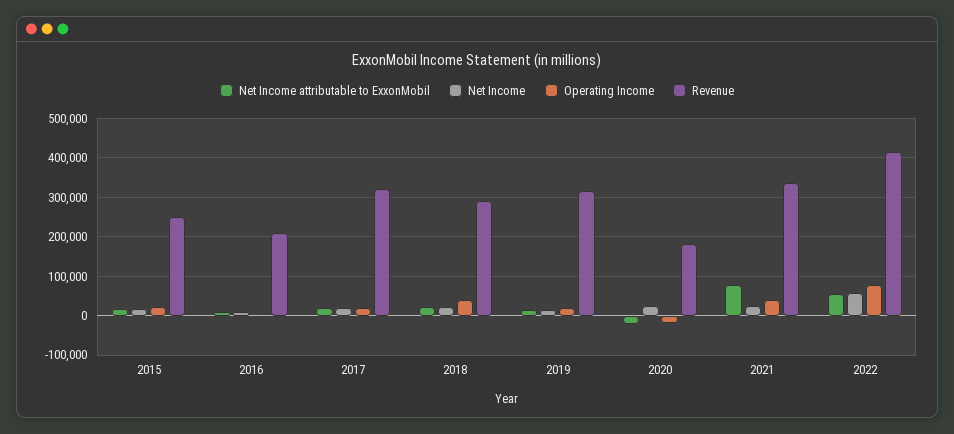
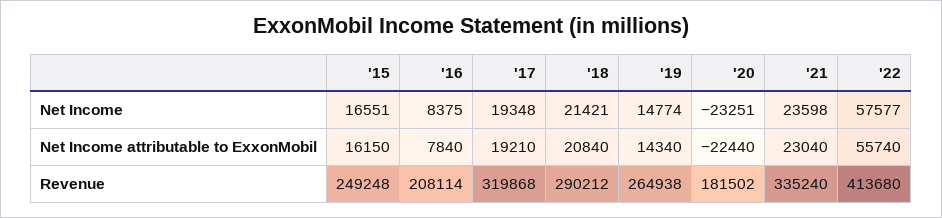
  {
    "Net Income attributable to ExxonMobil": {
      "2015": 16150,
      "2016": 7840,
      "2017": 19210,
      "2018": 20840,
      "2019": 14340,
      "2020": -22440,
-     "2021": 80000,
+     "2021": 23040,
      "2022": 55740
    },
    "Net Income": {
      "2015": 16551,
      "2016": 8375,
      "2017": 19348,
      "2018": 21421,
      "2019": 14774,
-     "2020": 20000,
+     "2020": -23251,
      "2021": 23598,
      "2022": 57577
    },
-   "Operating Income": {
-     "2015": 20000,
-     "2016": 0,
-     "2017": 20000,
-     "2018": 40000,
-     "2019": 20000,
-     "2020": -20000,
-     "2021": 40000,
-     "2022": 80000
-   },
    "Revenue": {
      "2015": 249248,
      "2016": 208114,
      "2017": 319868,
      "2018": 290212,
-     "2019": 320000,
+     "2019": 264938,
      "2020": 181502,
      "2021": 335240,
      "2022": 413680
    }
  }

